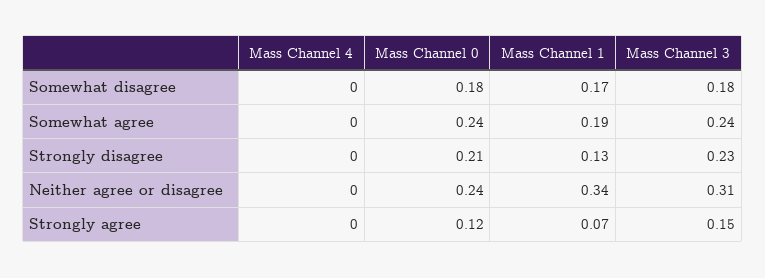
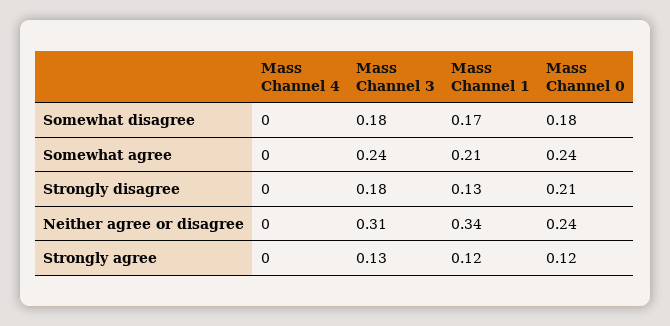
  {
    "Mass Channel 4": {
      "Somewhat disagree": 0,
      "Somewhat agree": 0,
      "Strongly disagree": 0,
      "Neither agree or disagree": 0,
      "Strongly agree": 0
    },
    "Mass Channel 0": {
      "Somewhat disagree": 0.18,
      "Somewhat agree": 0.24,
      "Strongly disagree": 0.21,
      "Neither agree or disagree": 0.24,
      "Strongly agree": 0.12
    },
    "Mass Channel 1": {
      "Somewhat disagree": 0.17,
-     "Somewhat agree": 0.19,
+     "Somewhat agree": 0.21,
      "Strongly disagree": 0.13,
      "Neither agree or disagree": 0.34,
-     "Strongly agree": 0.07
+     "Strongly agree": 0.12
    },
    "Mass Channel 3": {
      "Somewhat disagree": 0.18,
      "Somewhat agree": 0.24,
-     "Strongly disagree": 0.23,
+     "Strongly disagree": 0.18,
      "Neither agree or disagree": 0.31,
-     "Strongly agree": 0.15
+     "Strongly agree": 0.13
    }
  }

